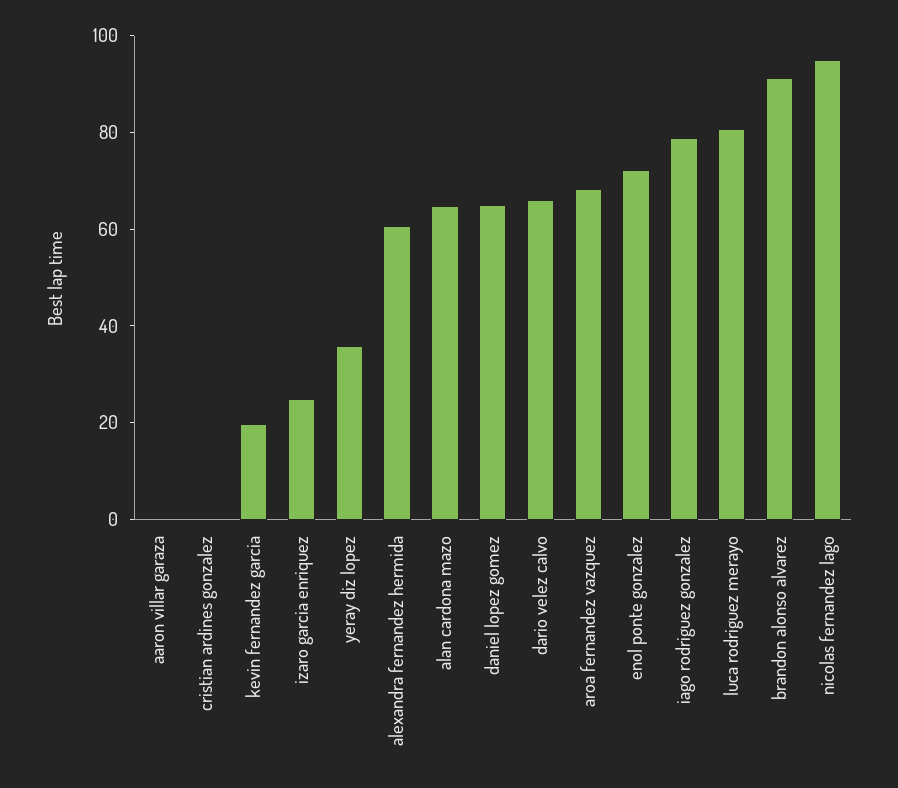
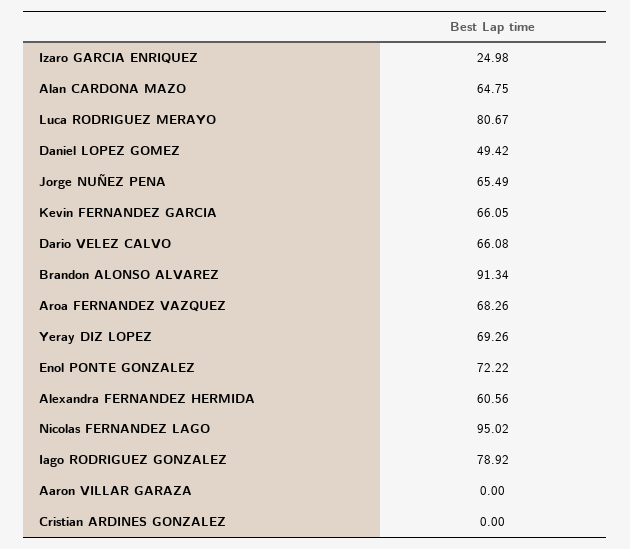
  {
    "aaron villar garaza": 0,
    "cristian ardines gonzalez": 0,
-   "kevin fernandez garcia": 20,
+   "kevin fernandez garcia": 66.05,
    "izaro garcia enriquez": 24.98,
-   "yeray diz lopez": 35,
+   "yeray diz lopez": 69.26,
    "alexandra fernandez hermida": 60.56,
    "alan cardona mazo": 64.75,
-   "daniel lopez gomez": 65,
+   "daniel lopez gomez": 49.42,
    "dario velez calvo": 66.08,
    "aroa fernandez vazquez": 68.26,
    "enol ponte gonzalez": 72.22,
    "iago rodriguez gonzalez": 78.92,
    "luca rodriguez merayo": 80.67,
    "brandon alonso alvarez": 91.34,
-   "nicolas fernandez lago": 95.02
+   "nicolas fernandez lago": 95.02,
+   "Jorge NUÑEZ PENA": 65.49
  }

